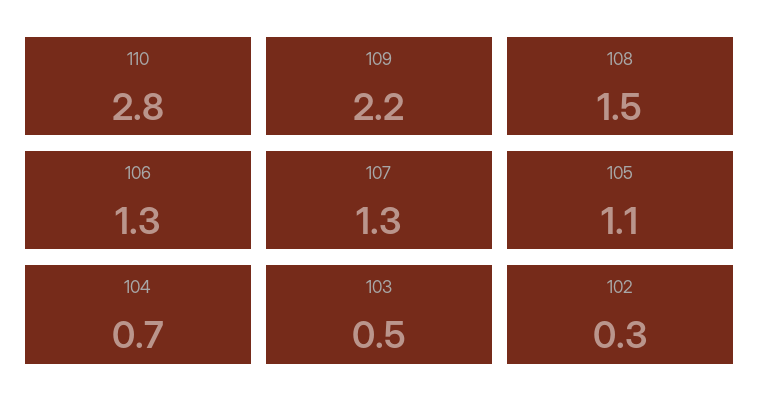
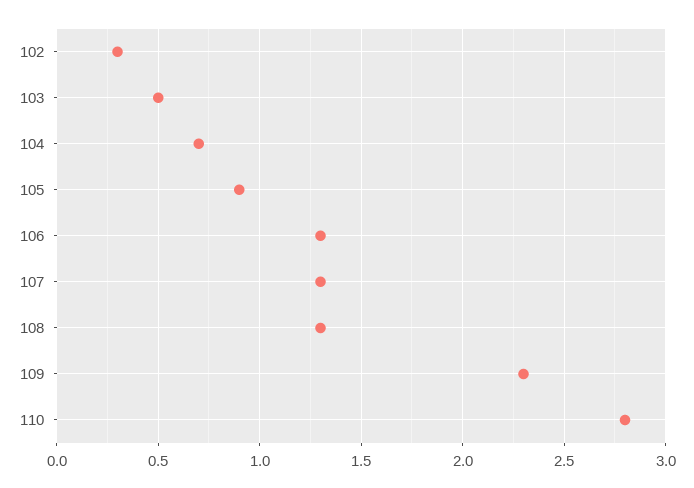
  {
    "110": 2.8,
-   "109": 2.2,
+   "109": 2.3,
-   "108": 1.5,
+   "108": 1.3,
    "106": 1.3,
    "107": 1.3,
-   "105": 1.1,
+   "105": 0.9,
    "104": 0.7,
    "103": 0.5,
    "102": 0.3
  }

